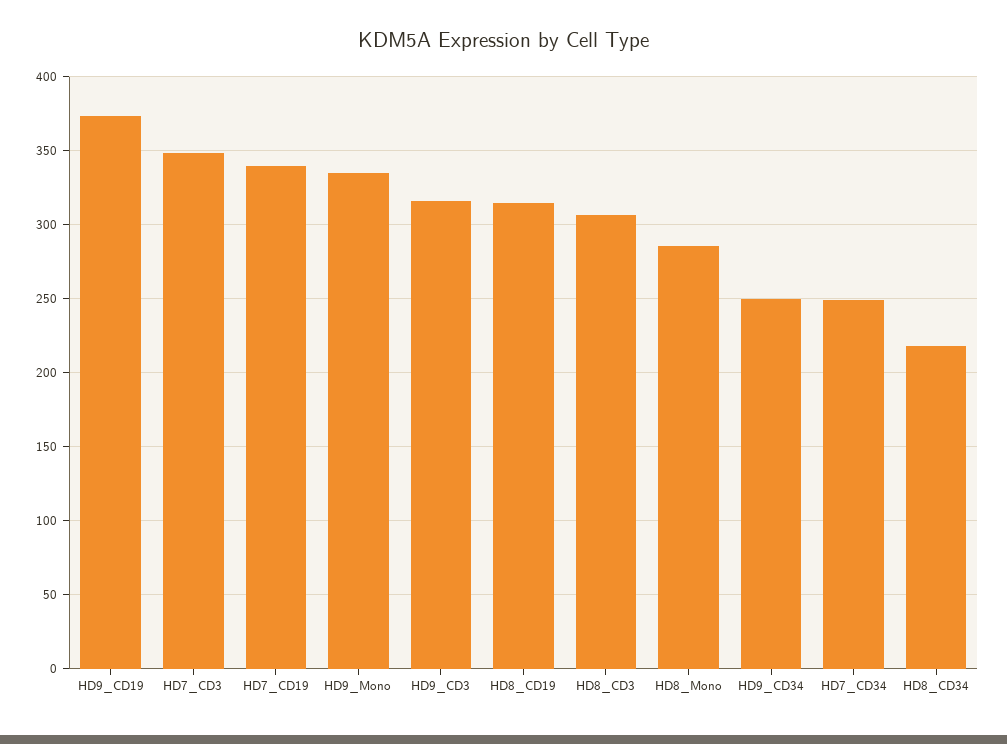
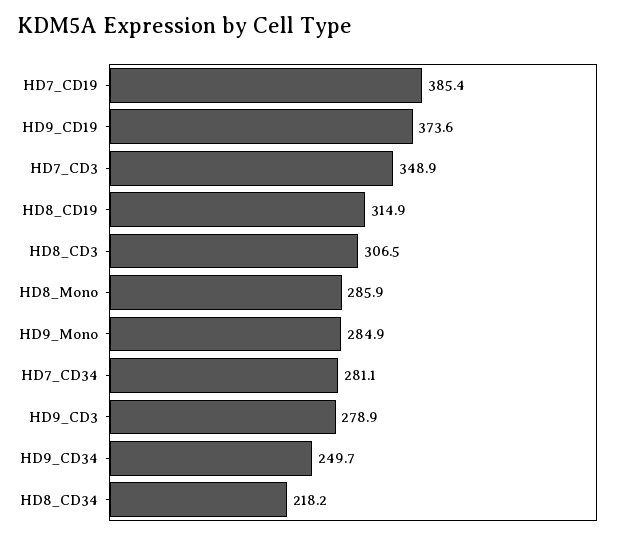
  {
    "HD9_CD19": 373.6,
    "HD7_CD3": 348.9,
-   "HD7_CD19": 340,
+   "HD7_CD19": 385.4,
-   "HD9_Mono": 335,
+   "HD9_Mono": 284.9,
-   "HD9_CD3": 315,
+   "HD9_CD3": 278.9,
    "HD8_CD19": 314.9,
    "HD8_CD3": 306.5,
    "HD8_Mono": 285.9,
    "HD9_CD34": 249.7,
-   "HD7_CD34": 250,
+   "HD7_CD34": 281.1,
    "HD8_CD34": 218.2
  }

